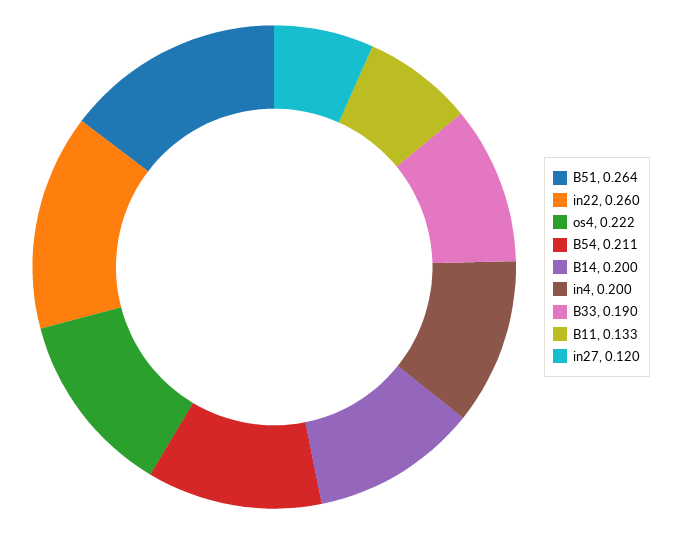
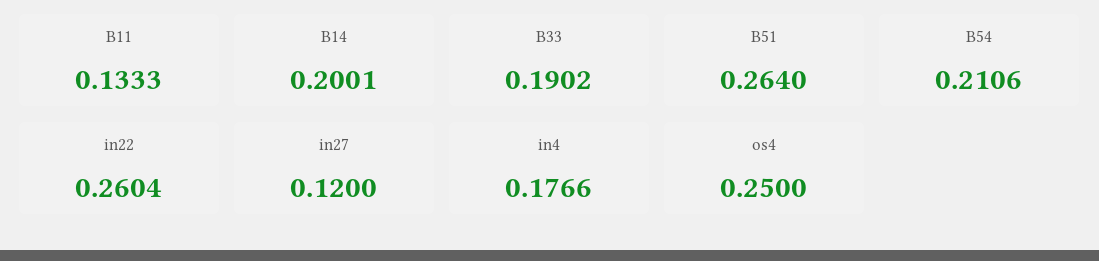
  {
    "B51": 0.264,
    "in22": 0.2604,
-   "os4": 0.222,
+   "os4": 0.25,
    "B54": 0.2106,
    "B14": 0.2001,
-   "in4": 0.2,
+   "in4": 0.1766,
    "B33": 0.1902,
    "B11": 0.1333,
    "in27": 0.12
  }

